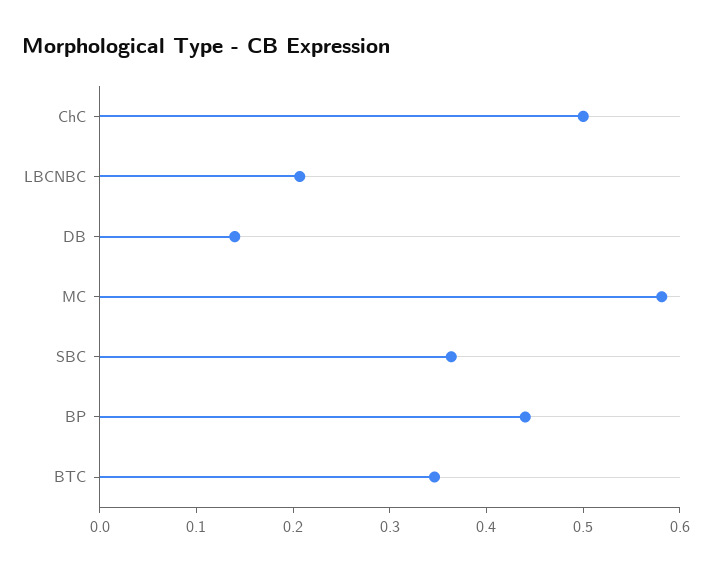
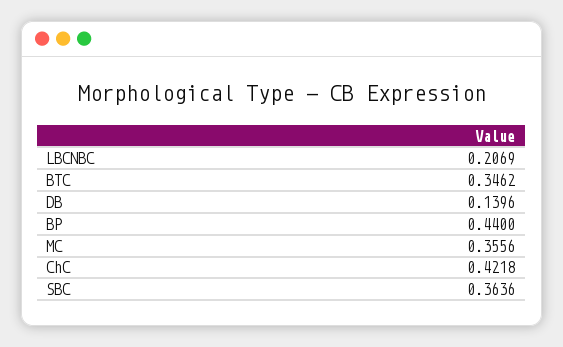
  {
-   "ChC": 0.5,
+   "ChC": 0.4218,
    "LBCNBC": 0.2069,
    "DB": 0.1396,
-   "MC": 0.58,
+   "MC": 0.3556,
    "SBC": 0.3636,
    "BP": 0.44,
    "BTC": 0.3462
  }

